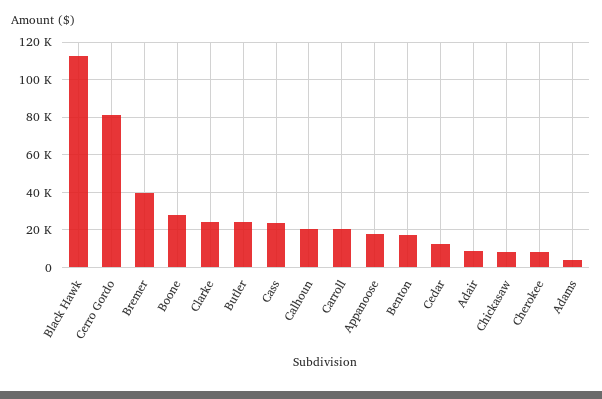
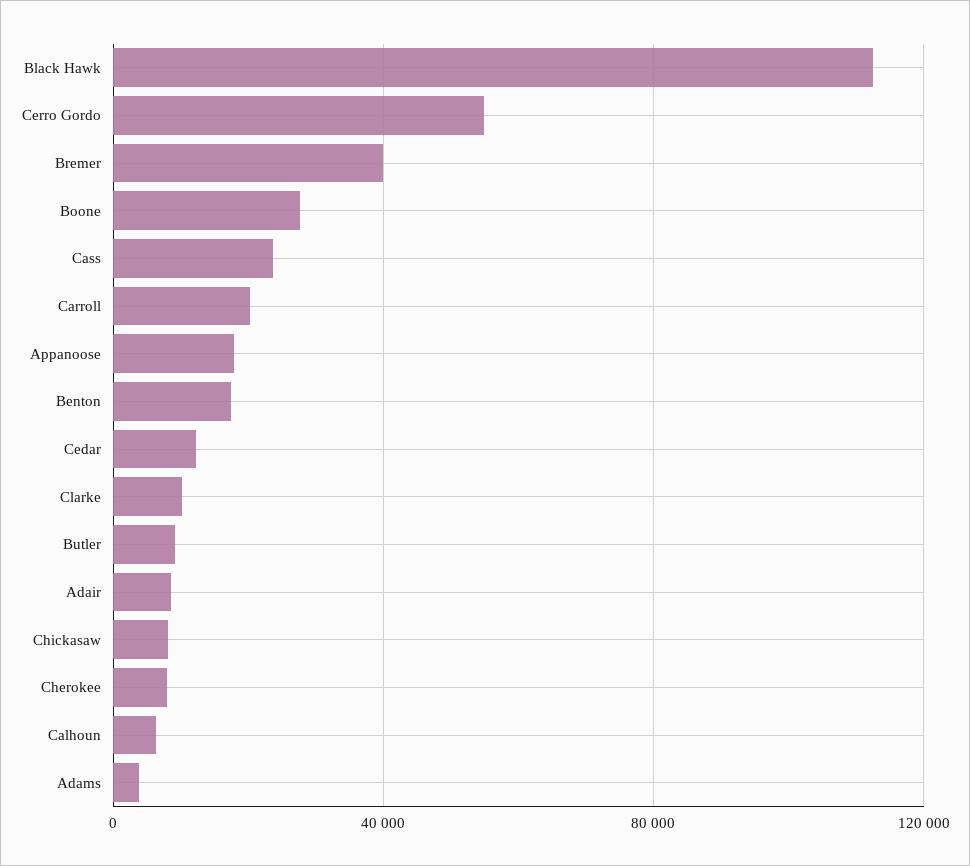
  {
    "Black Hawk": 115000,
-   "Cerro Gordo": 80000,
+   "Cerro Gordo": 55000,
    "Bremer": 40000,
    "Boone": 30000,
-   "Clarke": 25000,
+   "Clarke": 10000,
-   "Butler": 25000,
+   "Butler": 10000,
    "Cass": 25000,
-   "Calhoun": 20000,
+   "Calhoun": 5000,
    "Carroll": 20000,
    "Appanoose": 20000,
    "Benton": 15000,
    "Cedar": 10000,
    "Adair": 10000,
    "Chickasaw": 10000,
    "Cherokee": 10000,
    "Adams": 5000
  }

